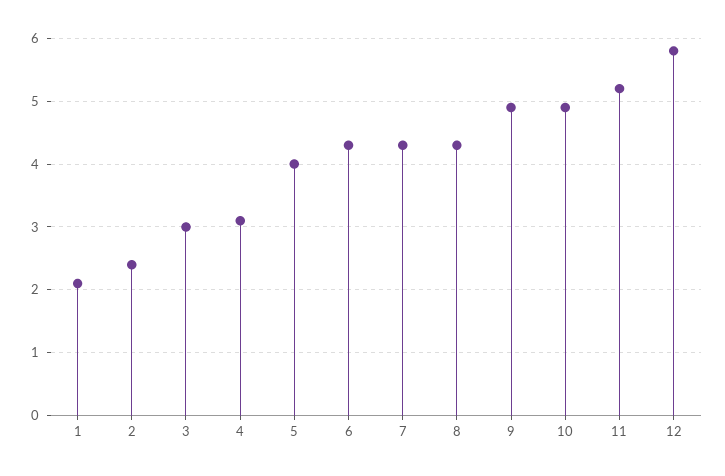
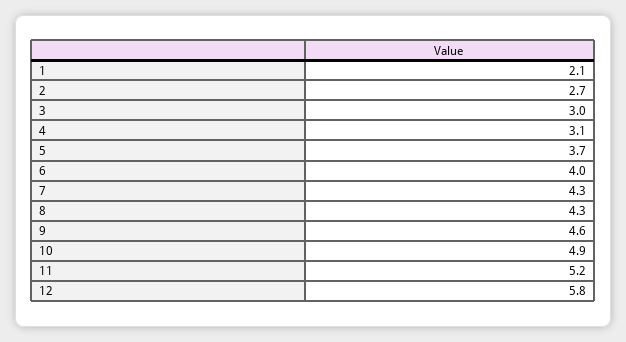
  {
    "1": 2.1,
-   "2": 2.4,
+   "2": 2.7,
    "3": 3,
    "4": 3.1,
-   "5": 4,
+   "5": 3.7,
-   "6": 4.3,
+   "6": 4,
    "7": 4.3,
    "8": 4.3,
-   "9": 4.9,
+   "9": 4.6,
    "10": 4.9,
    "11": 5.2,
    "12": 5.8
  }

